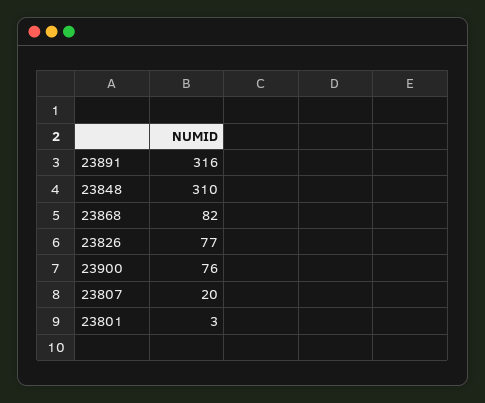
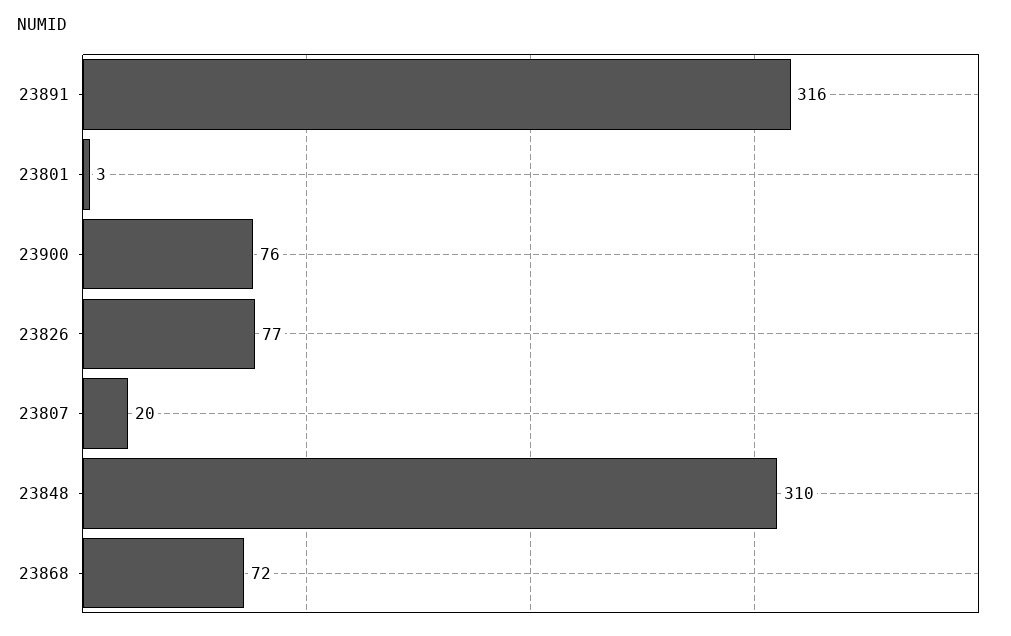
  {
    "23891": 316,
    "23848": 310,
-   "23868": 82,
+   "23868": 72,
    "23826": 77,
    "23900": 76,
    "23807": 20,
    "23801": 3
  }

